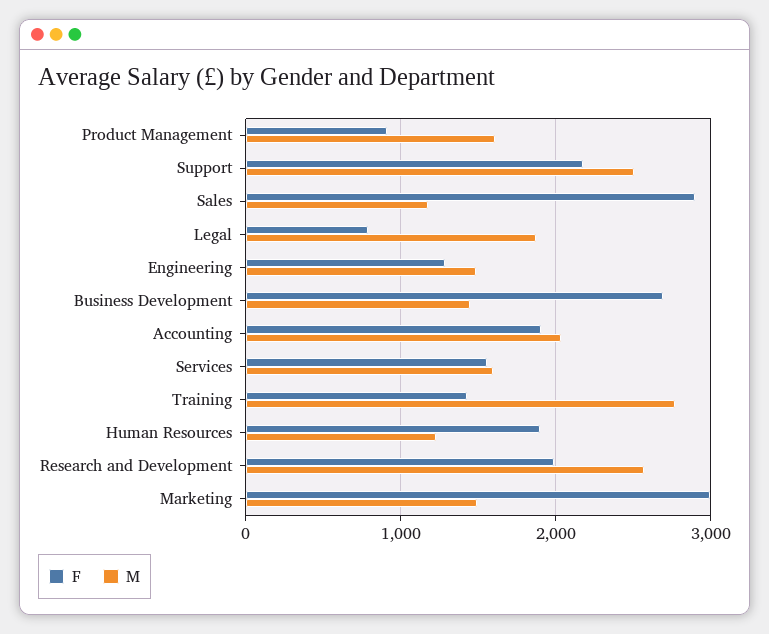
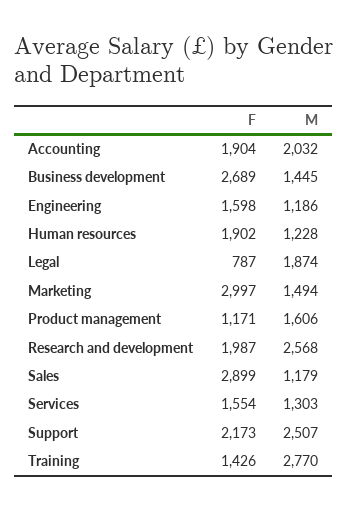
  {
    "F": {
-     "Product Management": 900,
+     "Product Management": 1171,
      "Support": 2173,
      "Sales": 2899,
      "Legal": 787,
-     "Engineering": 1300,
+     "Engineering": 1598,
      "Business Development": 2689,
      "Accounting": 1904,
      "Services": 1554,
      "Training": 1426,
      "Human Resources": 1902,
      "Research and Development": 1987,
      "Marketing": 2997
    },
    "M": {
      "Product Management": 1606,
      "Support": 2507,
      "Sales": 1179,
      "Legal": 1874,
-     "Engineering": 1500,
+     "Engineering": 1186,
      "Business Development": 1445,
      "Accounting": 2032,
-     "Services": 1600,
+     "Services": 1303,
      "Training": 2770,
      "Human Resources": 1228,
      "Research and Development": 2568,
      "Marketing": 1494
    }
  }

